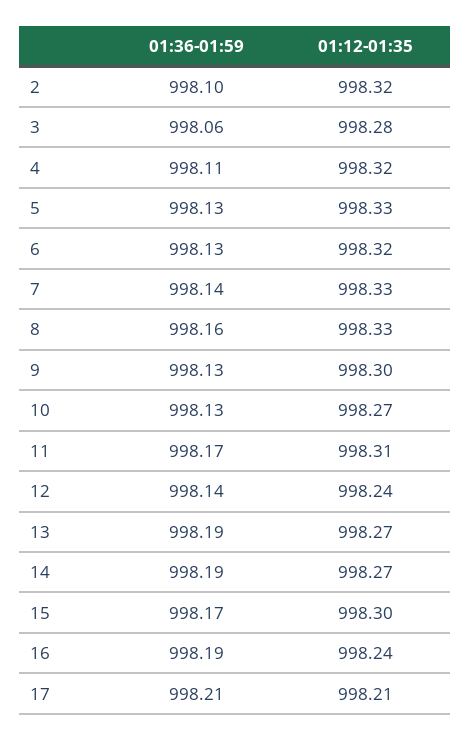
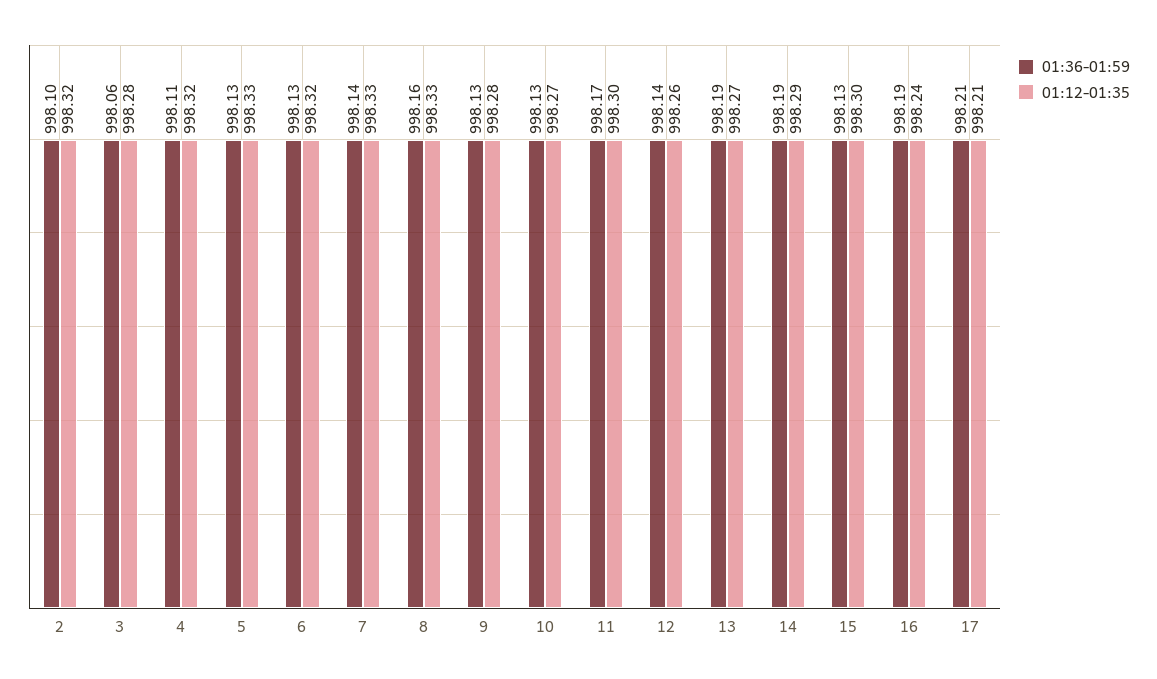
  {
    "01:36-01:59": {
      "2": 998.1,
      "3": 998.06,
      "4": 998.11,
      "5": 998.13,
      "6": 998.13,
      "7": 998.14,
      "8": 998.16,
      "9": 998.13,
      "10": 998.13,
      "11": 998.17,
      "12": 998.14,
      "13": 998.19,
      "14": 998.19,
-     "15": 998.17,
+     "15": 998.13,
      "16": 998.19,
      "17": 998.21
    },
    "01:12-01:35": {
      "2": 998.32,
      "3": 998.28,
      "4": 998.32,
      "5": 998.33,
      "6": 998.32,
      "7": 998.33,
      "8": 998.33,
-     "9": 998.3,
+     "9": 998.28,
      "10": 998.27,
-     "11": 998.31,
+     "11": 998.3,
-     "12": 998.24,
+     "12": 998.26,
      "13": 998.27,
-     "14": 998.27,
+     "14": 998.29,
      "15": 998.3,
      "16": 998.24,
      "17": 998.21
    }
  }

